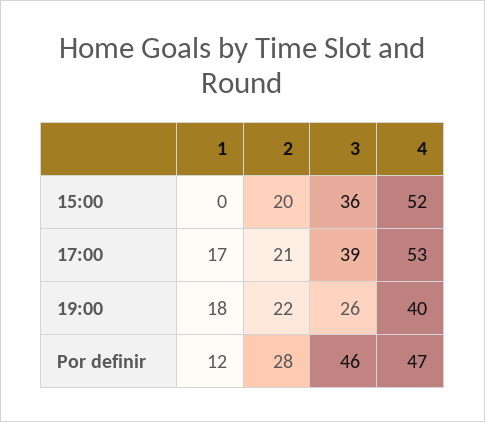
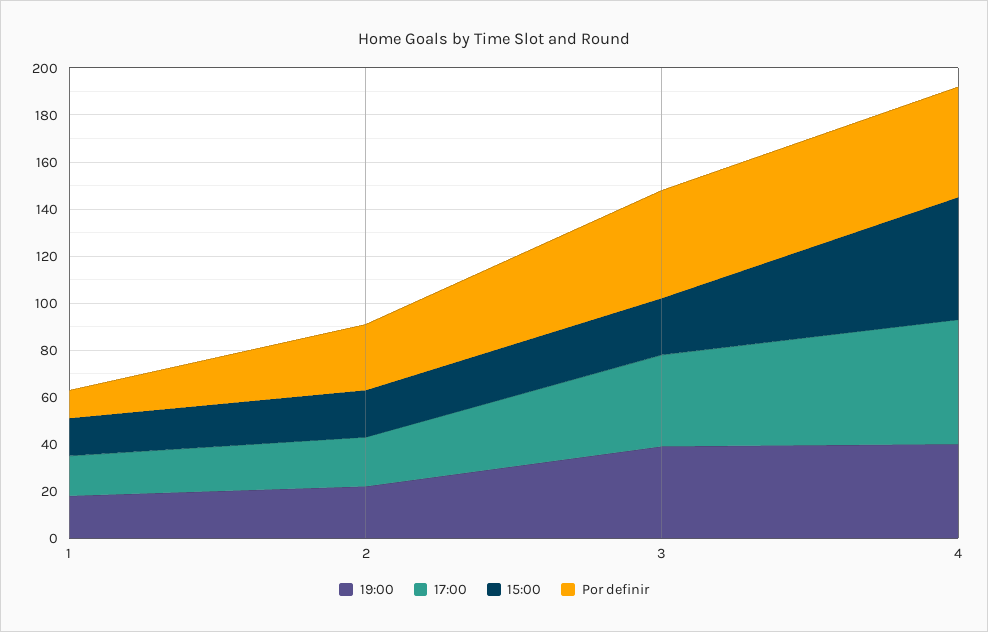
  {
    "15:00": {
-     "1": 0,
+     "1": 15,
      "2": 20,
-     "3": 36,
+     "3": 25,
      "4": 52
    },
    "17:00": {
      "1": 17,
      "2": 21,
      "3": 39,
      "4": 53
    },
    "19:00": {
      "1": 18,
      "2": 22,
-     "3": 26,
+     "3": 40,
      "4": 40
    },
    "Por definir": {
      "1": 12,
      "2": 28,
      "3": 46,
      "4": 47
    }
  }

